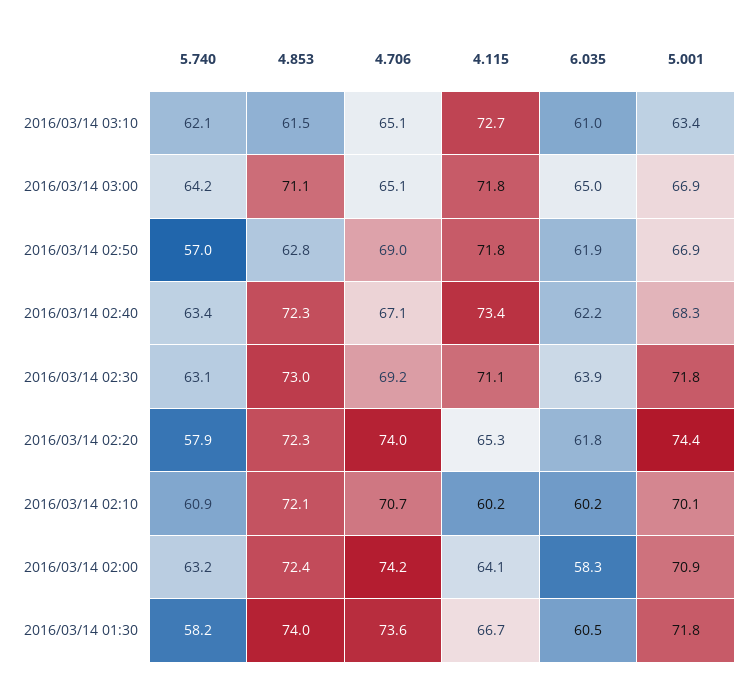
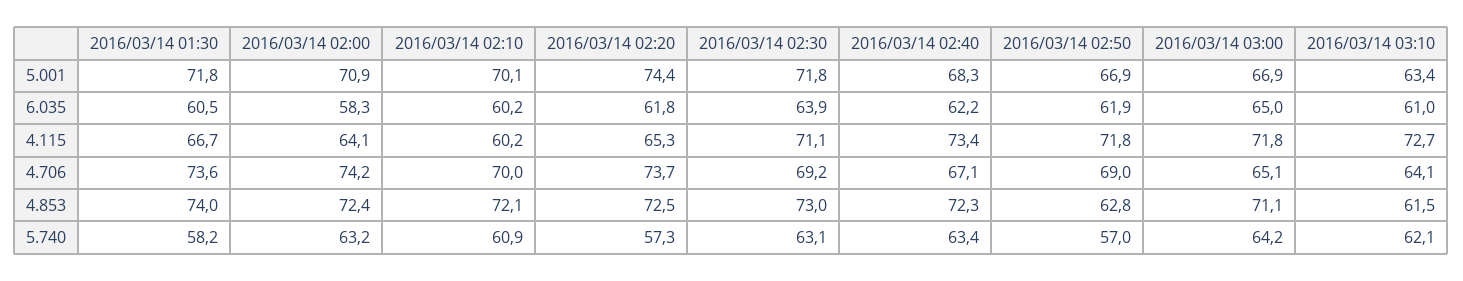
  {
    "5.740": {
      "2016/03/14 03:10": 62.1,
      "2016/03/14 03:00": 64.2,
      "2016/03/14 02:50": 57,
      "2016/03/14 02:40": 63.4,
      "2016/03/14 02:30": 63.1,
-     "2016/03/14 02:20": 57.9,
+     "2016/03/14 02:20": 57.3,
      "2016/03/14 02:10": 60.9,
      "2016/03/14 02:00": 63.2,
      "2016/03/14 01:30": 58.2
    },
    "4.853": {
      "2016/03/14 03:10": 61.5,
      "2016/03/14 03:00": 71.1,
      "2016/03/14 02:50": 62.8,
      "2016/03/14 02:40": 72.3,
      "2016/03/14 02:30": 73,
-     "2016/03/14 02:20": 72.3,
+     "2016/03/14 02:20": 72.5,
      "2016/03/14 02:10": 72.1,
      "2016/03/14 02:00": 72.4,
      "2016/03/14 01:30": 74
    },
    "4.706": {
-     "2016/03/14 03:10": 65.1,
+     "2016/03/14 03:10": 64.1,
      "2016/03/14 03:00": 65.1,
      "2016/03/14 02:50": 69,
      "2016/03/14 02:40": 67.1,
      "2016/03/14 02:30": 69.2,
-     "2016/03/14 02:20": 74,
+     "2016/03/14 02:20": 73.7,
-     "2016/03/14 02:10": 70.7,
+     "2016/03/14 02:10": 70,
      "2016/03/14 02:00": 74.2,
      "2016/03/14 01:30": 73.6
    },
    "4.115": {
      "2016/03/14 03:10": 72.7,
      "2016/03/14 03:00": 71.8,
      "2016/03/14 02:50": 71.8,
      "2016/03/14 02:40": 73.4,
      "2016/03/14 02:30": 71.1,
      "2016/03/14 02:20": 65.3,
      "2016/03/14 02:10": 60.2,
      "2016/03/14 02:00": 64.1,
      "2016/03/14 01:30": 66.7
    },
    "6.035": {
      "2016/03/14 03:10": 61,
      "2016/03/14 03:00": 65,
      "2016/03/14 02:50": 61.9,
      "2016/03/14 02:40": 62.2,
      "2016/03/14 02:30": 63.9,
      "2016/03/14 02:20": 61.8,
      "2016/03/14 02:10": 60.2,
      "2016/03/14 02:00": 58.3,
      "2016/03/14 01:30": 60.5
    },
    "5.001": {
      "2016/03/14 03:10": 63.4,
      "2016/03/14 03:00": 66.9,
      "2016/03/14 02:50": 66.9,
      "2016/03/14 02:40": 68.3,
      "2016/03/14 02:30": 71.8,
      "2016/03/14 02:20": 74.4,
      "2016/03/14 02:10": 70.1,
      "2016/03/14 02:00": 70.9,
      "2016/03/14 01:30": 71.8
    }
  }

